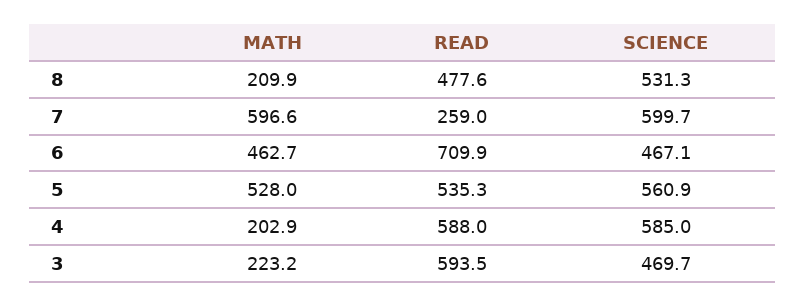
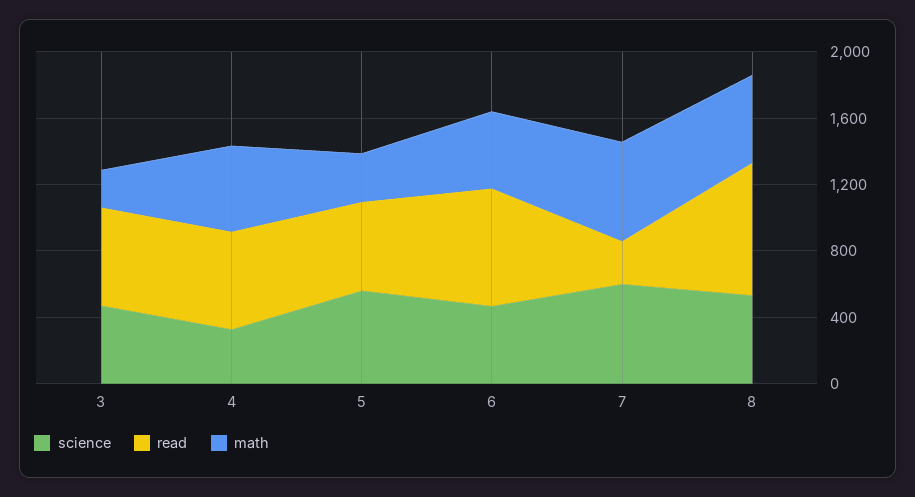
  {
    "MATH": {
-     "8": 209.9,
+     "8": 500,
      "7": 596.6,
      "6": 462.7,
-     "5": 528,
+     "5": 300,
-     "4": 202.9,
+     "4": 500,
      "3": 223.2
    },
    "READ": {
-     "8": 477.6,
+     "8": 800,
      "7": 259,
      "6": 709.9,
      "5": 535.3,
      "4": 588,
      "3": 593.5
    },
    "SCIENCE": {
      "8": 531.3,
      "7": 599.7,
      "6": 467.1,
      "5": 560.9,
-     "4": 585,
+     "4": 300,
      "3": 469.7
    }
  }

